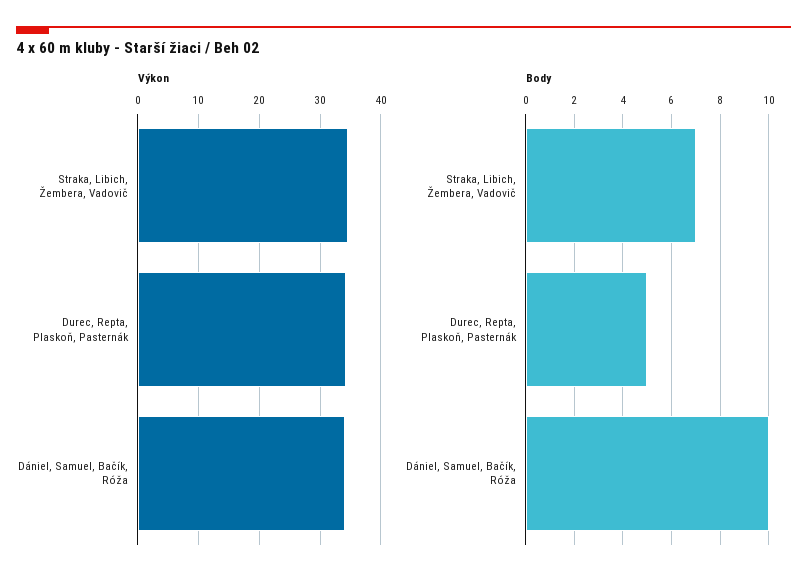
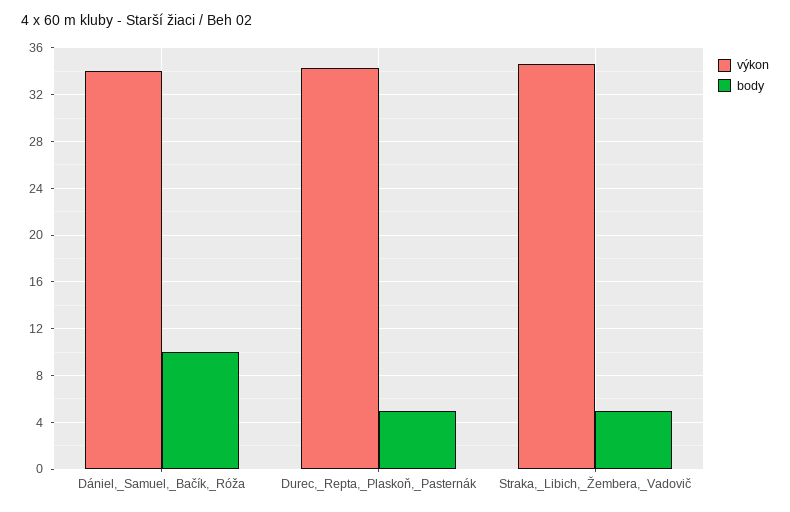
  {
    "Výkon": {
      "Straka, Libich, Žembera, Vadovič": 35,
      "Durec, Repta, Plaskoň, Pasternák": 34,
      "Dániel, Samuel, Bačík, Róža": 34
    },
    "Body": {
-     "Straka, Libich, Žembera, Vadovič": 7,
+     "Straka, Libich, Žembera, Vadovič": 5,
      "Durec, Repta, Plaskoň, Pasternák": 5,
      "Dániel, Samuel, Bačík, Róža": 10
    }
  }

